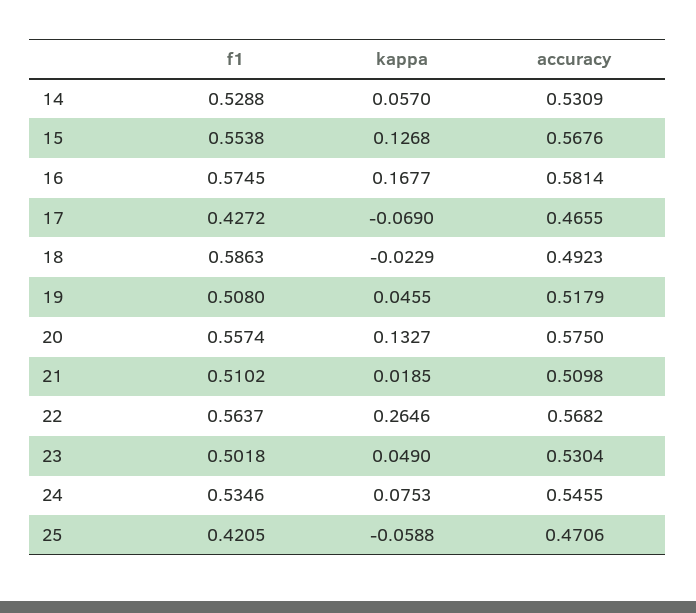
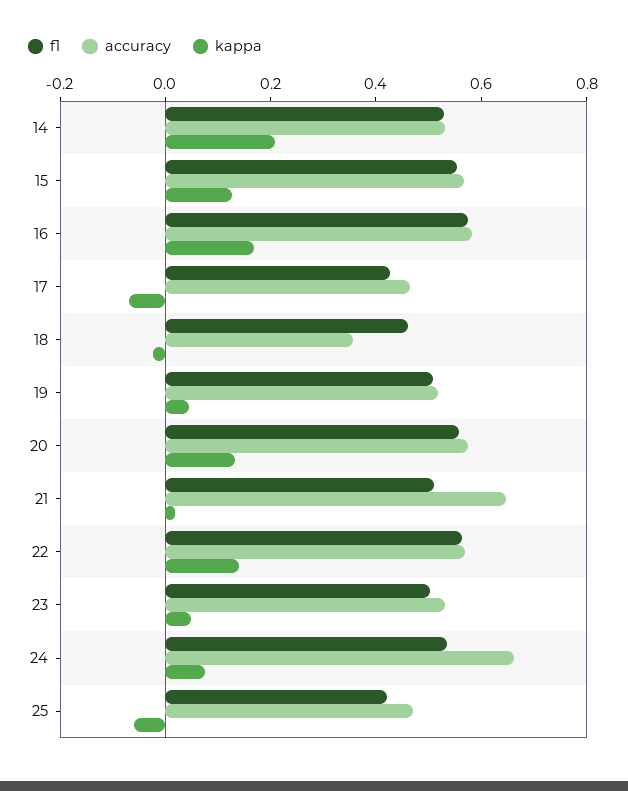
  {
    "f1": {
      "14": 0.5288,
      "15": 0.5538,
      "16": 0.5745,
      "17": 0.4272,
-     "18": 0.5863,
+     "18": 0.45,
      "19": 0.508,
      "20": 0.5574,
      "21": 0.5102,
      "22": 0.5637,
      "23": 0.5018,
      "24": 0.5346,
      "25": 0.4205
    },
    "kappa": {
-     "14": 0.057,
+     "14": 0.2,
      "15": 0.1268,
      "16": 0.1677,
      "17": -0.069,
      "18": -0.0229,
      "19": 0.0455,
      "20": 0.1327,
      "21": 0.0185,
-     "22": 0.2646,
+     "22": 0.15,
      "23": 0.049,
      "24": 0.0753,
      "25": -0.0588
    },
    "accuracy": {
      "14": 0.5309,
      "15": 0.5676,
      "16": 0.5814,
      "17": 0.4655,
-     "18": 0.4923,
+     "18": 0.35,
      "19": 0.5179,
      "20": 0.575,
-     "21": 0.5098,
+     "21": 0.65,
      "22": 0.5682,
      "23": 0.5304,
-     "24": 0.5455,
+     "24": 0.65,
      "25": 0.4706
    }
  }

